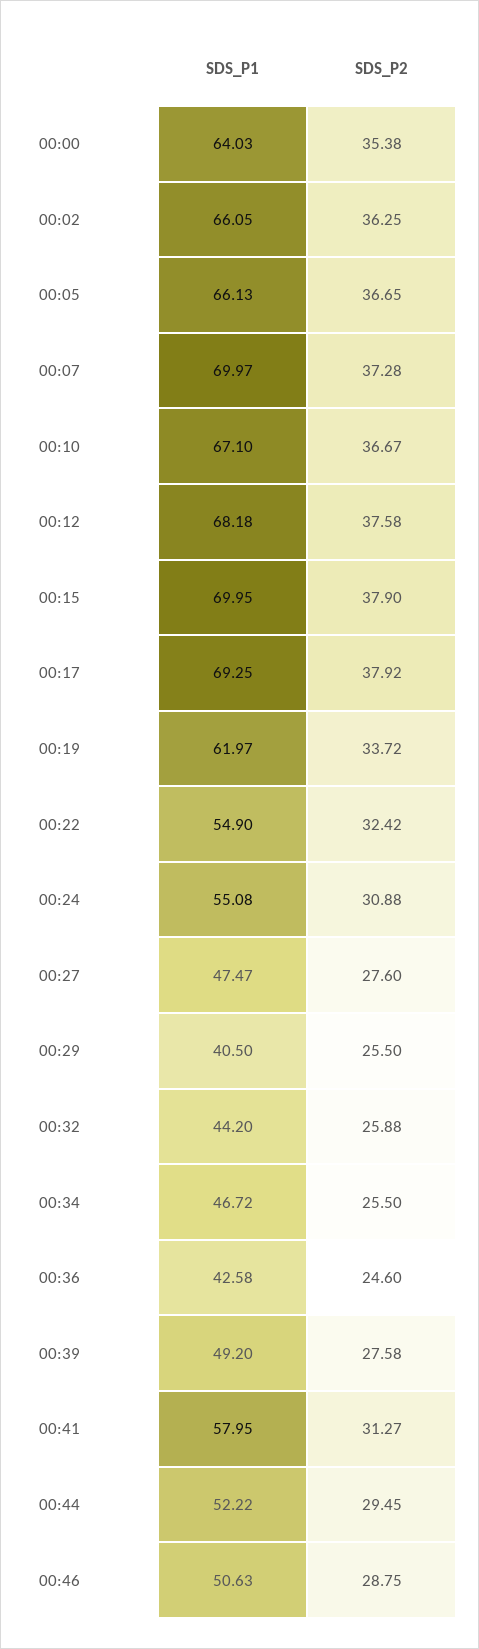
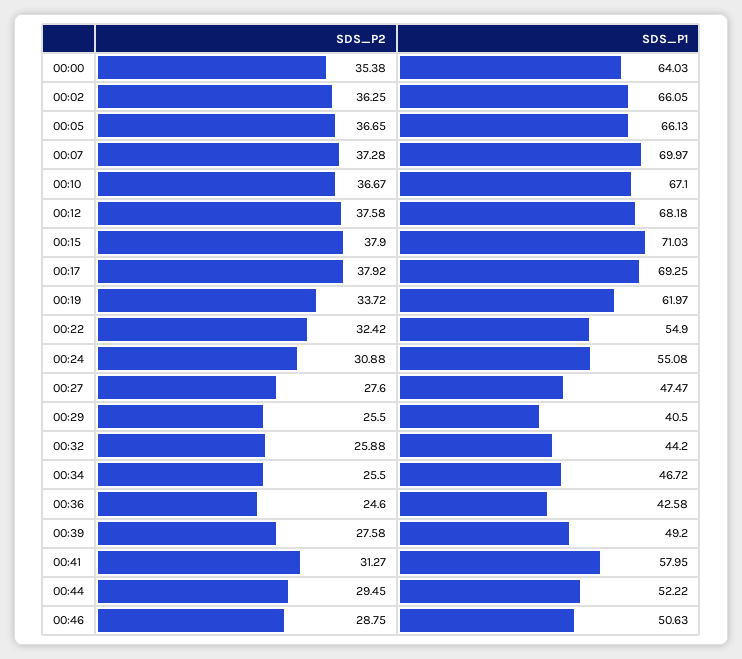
  {
    "SDS_P1": {
      "00:00": 64.03,
      "00:02": 66.05,
      "00:05": 66.13,
      "00:07": 69.97,
      "00:10": 67.1,
      "00:12": 68.18,
-     "00:15": 69.95,
+     "00:15": 71.03,
      "00:17": 69.25,
      "00:19": 61.97,
      "00:22": 54.9,
      "00:24": 55.08,
      "00:27": 47.47,
      "00:29": 40.5,
      "00:32": 44.2,
      "00:34": 46.72,
      "00:36": 42.58,
      "00:39": 49.2,
      "00:41": 57.95,
      "00:44": 52.22,
      "00:46": 50.63
    },
    "SDS_P2": {
      "00:00": 35.38,
      "00:02": 36.25,
      "00:05": 36.65,
      "00:07": 37.28,
      "00:10": 36.67,
      "00:12": 37.58,
      "00:15": 37.9,
      "00:17": 37.92,
      "00:19": 33.72,
      "00:22": 32.42,
      "00:24": 30.88,
      "00:27": 27.6,
      "00:29": 25.5,
      "00:32": 25.88,
      "00:34": 25.5,
      "00:36": 24.6,
      "00:39": 27.58,
      "00:41": 31.27,
      "00:44": 29.45,
      "00:46": 28.75
    }
  }

